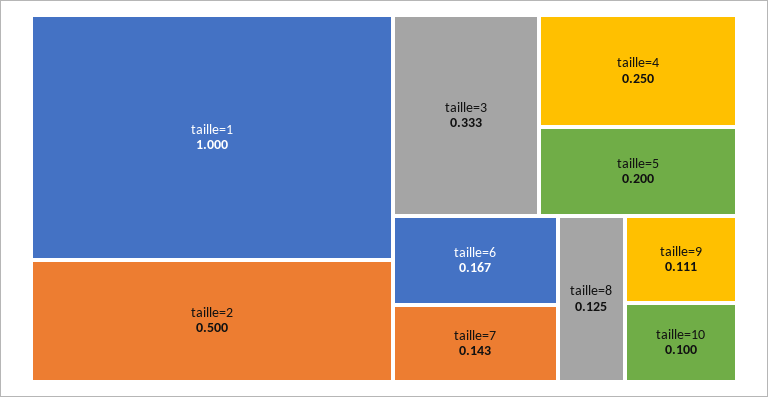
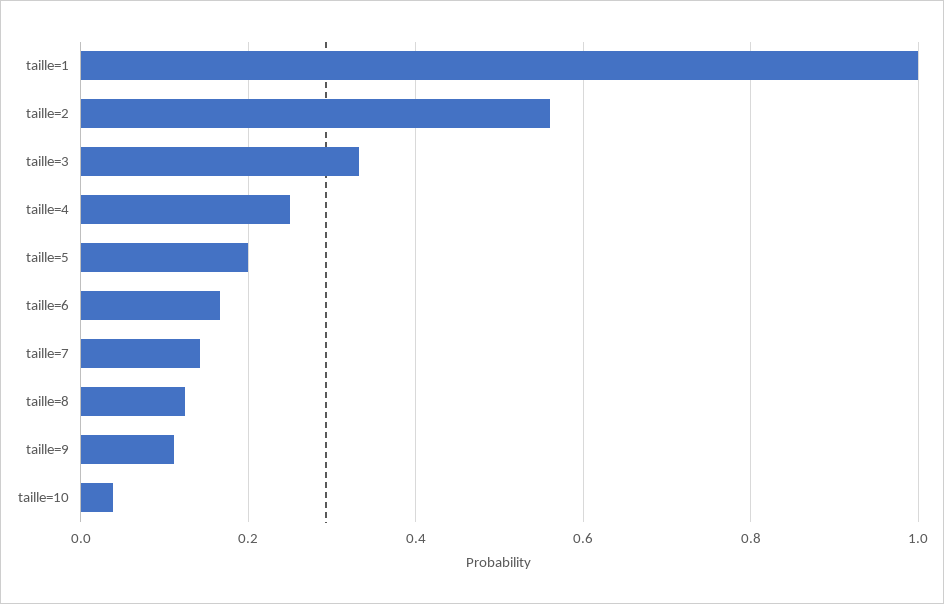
  {
    "taille=1": 1,
-   "taille=2": 0.5,
+   "taille=2": 0.56,
    "taille=3": 0.333,
    "taille=4": 0.25,
    "taille=5": 0.2,
    "taille=6": 0.167,
    "taille=7": 0.143,
    "taille=8": 0.125,
    "taille=9": 0.111,
-   "taille=10": 0.1
+   "taille=10": 0.04
  }

